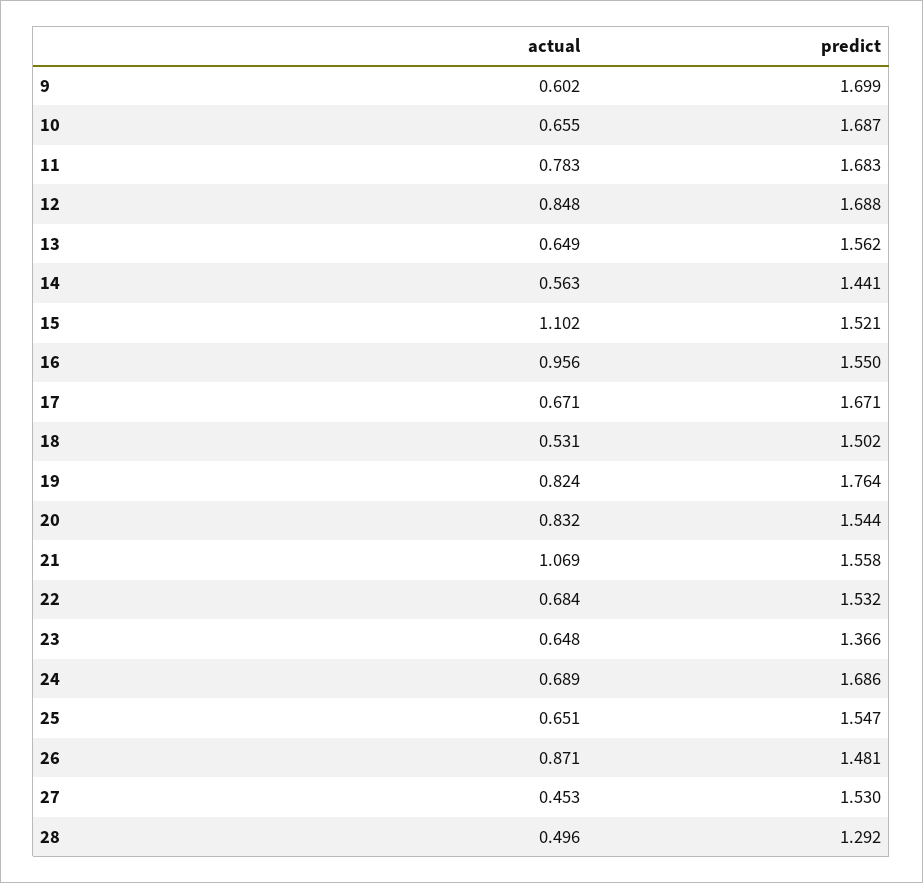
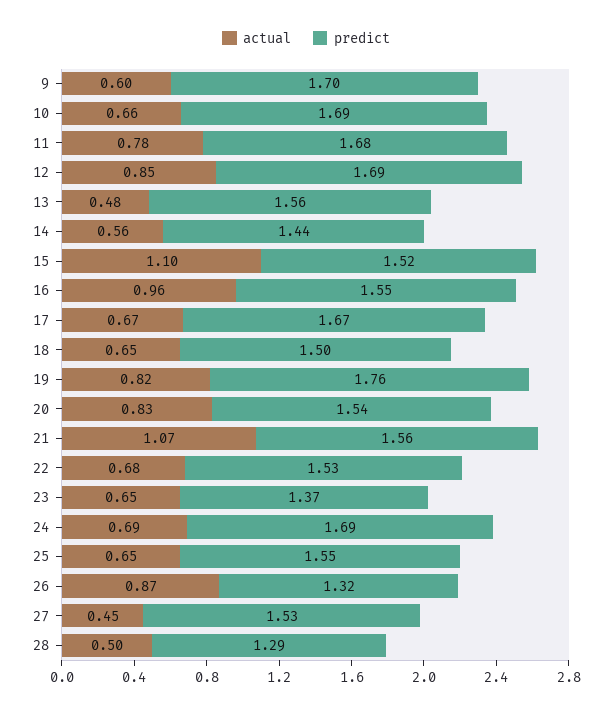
  {
    "actual": {
      "9": 0.602,
      "10": 0.655,
      "11": 0.783,
      "12": 0.848,
-     "13": 0.649,
+     "13": 0.48,
      "14": 0.563,
      "15": 1.102,
      "16": 0.956,
      "17": 0.671,
-     "18": 0.531,
+     "18": 0.65,
      "19": 0.824,
      "20": 0.832,
      "21": 1.069,
      "22": 0.684,
      "23": 0.648,
      "24": 0.689,
      "25": 0.651,
      "26": 0.871,
      "27": 0.453,
      "28": 0.496
    },
    "predict": {
      "9": 1.699,
      "10": 1.687,
      "11": 1.683,
      "12": 1.688,
      "13": 1.562,
      "14": 1.441,
      "15": 1.521,
      "16": 1.55,
      "17": 1.671,
      "18": 1.502,
      "19": 1.764,
      "20": 1.544,
      "21": 1.558,
      "22": 1.532,
      "23": 1.366,
      "24": 1.686,
      "25": 1.547,
-     "26": 1.481,
+     "26": 1.32,
      "27": 1.53,
      "28": 1.292
    }
  }

